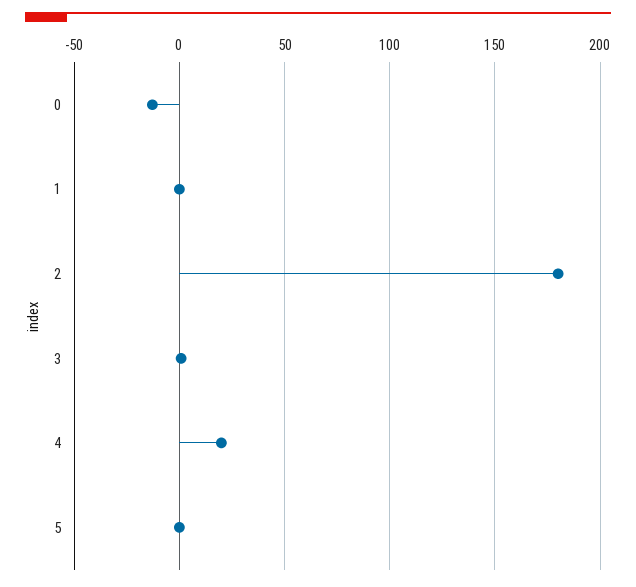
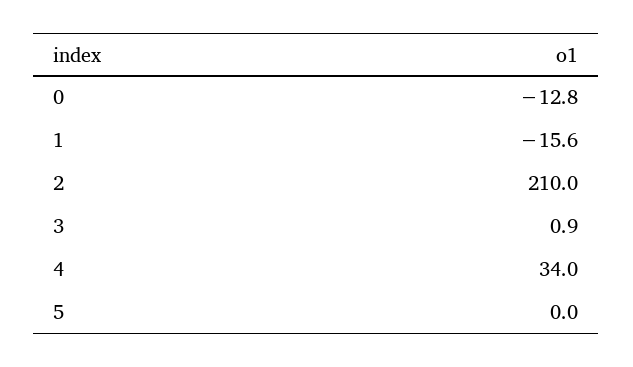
  {
    "0": -12.8,
-   "1": 0,
+   "1": -15.6,
-   "2": 180,
+   "2": 210,
    "3": 0.9,
-   "4": 20,
+   "4": 34,
    "5": 0
  }

